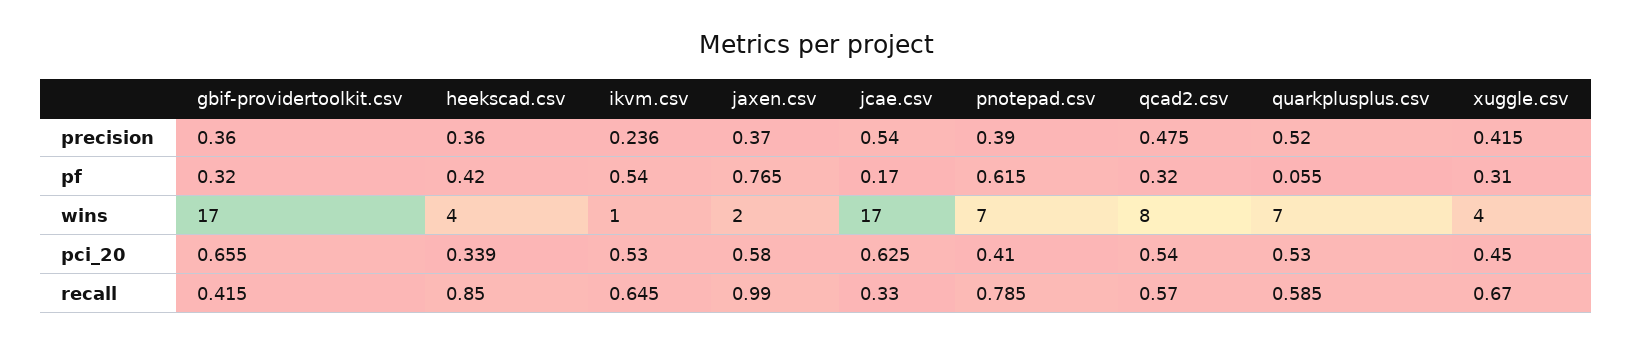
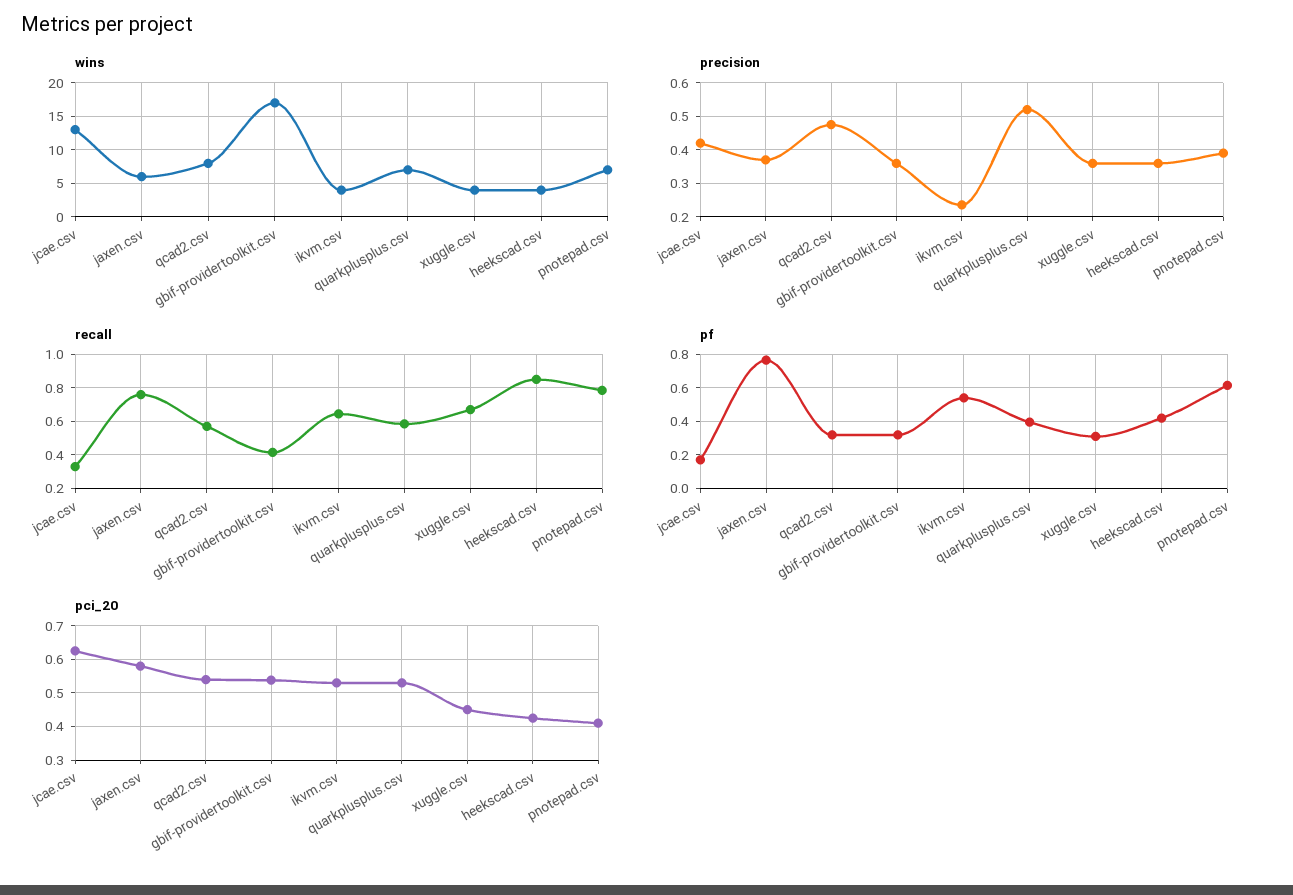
  {
    "precision": {
      "gbif-providertoolkit.csv": 0.36,
      "heekscad.csv": 0.36,
      "ikvm.csv": 0.236,
      "jaxen.csv": 0.37,
-     "jcae.csv": 0.54,
+     "jcae.csv": 0.42,
      "pnotepad.csv": 0.39,
      "qcad2.csv": 0.475,
      "quarkplusplus.csv": 0.52,
-     "xuggle.csv": 0.415
+     "xuggle.csv": 0.36
    },
    "pf": {
      "gbif-providertoolkit.csv": 0.32,
      "heekscad.csv": 0.42,
      "ikvm.csv": 0.54,
      "jaxen.csv": 0.765,
      "jcae.csv": 0.17,
      "pnotepad.csv": 0.615,
      "qcad2.csv": 0.32,
-     "quarkplusplus.csv": 0.055,
+     "quarkplusplus.csv": 0.4,
      "xuggle.csv": 0.31
    },
    "wins": {
      "gbif-providertoolkit.csv": 17,
      "heekscad.csv": 4,
-     "ikvm.csv": 1,
+     "ikvm.csv": 4,
-     "jaxen.csv": 2,
+     "jaxen.csv": 6,
-     "jcae.csv": 17,
+     "jcae.csv": 13,
      "pnotepad.csv": 7,
      "qcad2.csv": 8,
      "quarkplusplus.csv": 7,
      "xuggle.csv": 4
    },
    "pci_20": {
-     "gbif-providertoolkit.csv": 0.655,
+     "gbif-providertoolkit.csv": 0.54,
-     "heekscad.csv": 0.339,
+     "heekscad.csv": 0.42,
      "ikvm.csv": 0.53,
      "jaxen.csv": 0.58,
      "jcae.csv": 0.625,
      "pnotepad.csv": 0.41,
      "qcad2.csv": 0.54,
      "quarkplusplus.csv": 0.53,
      "xuggle.csv": 0.45
    },
    "recall": {
      "gbif-providertoolkit.csv": 0.415,
      "heekscad.csv": 0.85,
      "ikvm.csv": 0.645,
-     "jaxen.csv": 0.99,
+     "jaxen.csv": 0.75,
      "jcae.csv": 0.33,
      "pnotepad.csv": 0.785,
      "qcad2.csv": 0.57,
      "quarkplusplus.csv": 0.585,
      "xuggle.csv": 0.67
    }
  }

